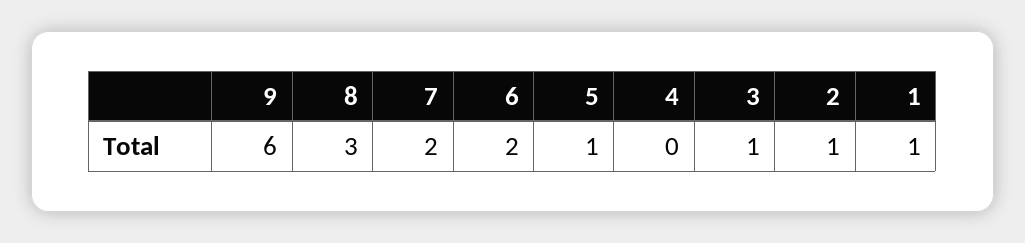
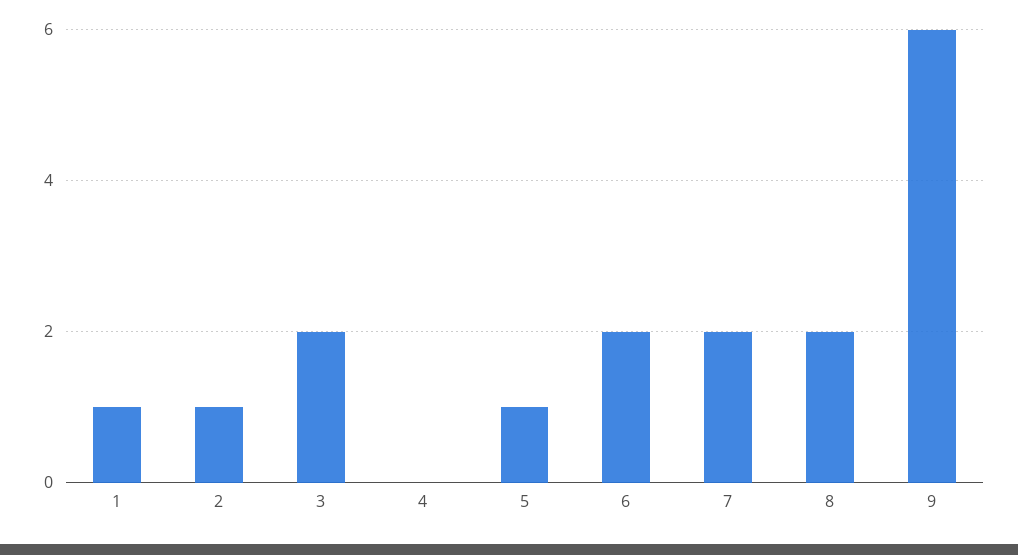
  {
    "9": 6,
-   "8": 3,
+   "8": 2,
    "7": 2,
    "6": 2,
    "5": 1,
    "4": 0,
-   "3": 1,
+   "3": 2,
    "2": 1,
    "1": 1
  }

